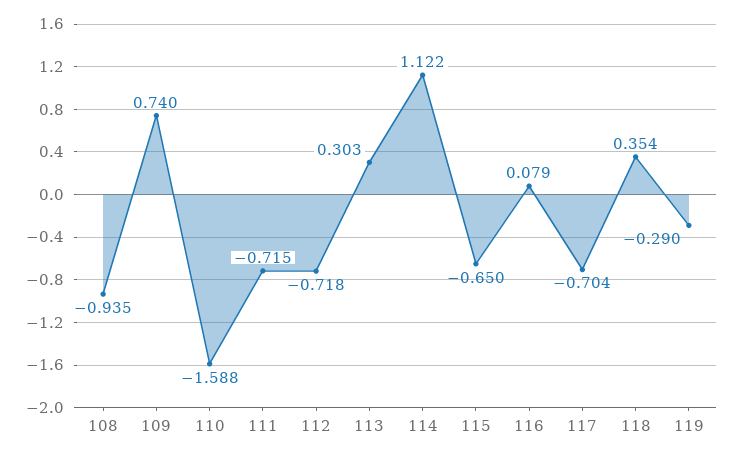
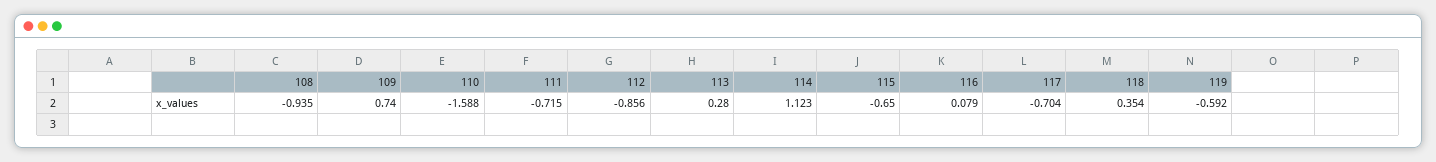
  {
    "108": -0.935,
    "109": 0.74,
    "110": -1.588,
    "111": -0.715,
-   "112": -0.718,
+   "112": -0.856,
-   "113": 0.303,
+   "113": 0.28,
-   "114": 1.122,
+   "114": 1.123,
    "115": -0.65,
    "116": 0.079,
    "117": -0.704,
    "118": 0.354,
-   "119": -0.29
+   "119": -0.592
  }

